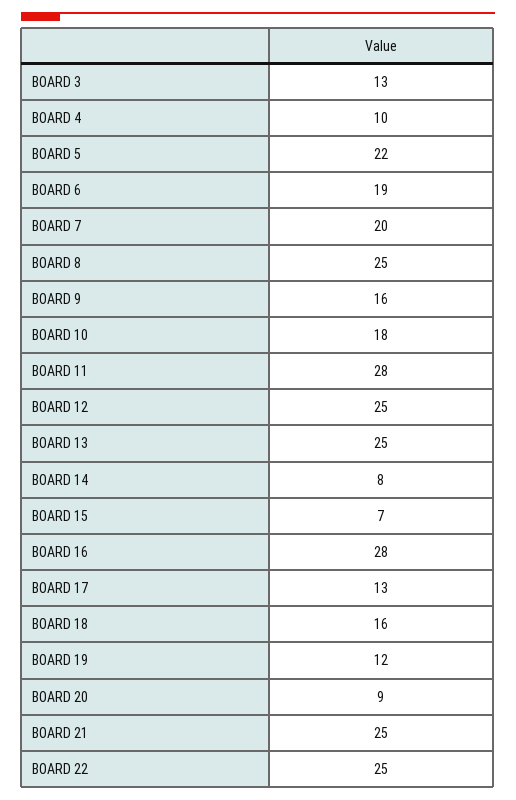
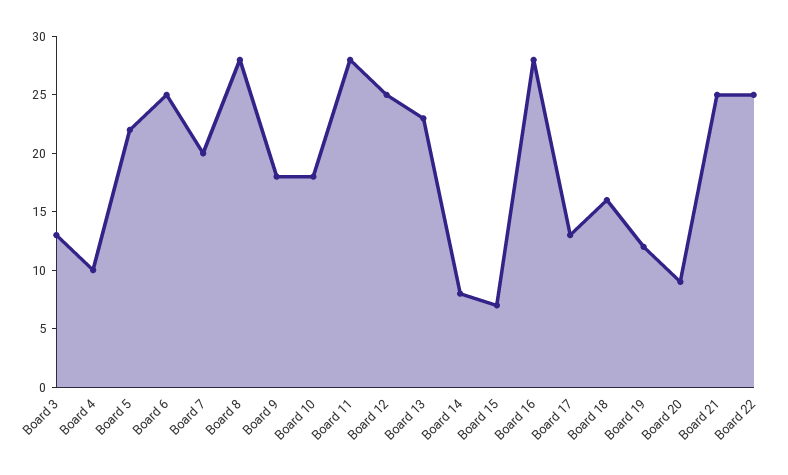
  {
    "BOARD 3": 13,
    "BOARD 4": 10,
    "BOARD 5": 22,
-   "BOARD 6": 19,
+   "BOARD 6": 25,
    "BOARD 7": 20,
-   "BOARD 8": 25,
+   "BOARD 8": 28,
-   "BOARD 9": 16,
+   "BOARD 9": 18,
    "BOARD 10": 18,
    "BOARD 11": 28,
    "BOARD 12": 25,
-   "BOARD 13": 25,
+   "BOARD 13": 23,
    "BOARD 14": 8,
    "BOARD 15": 7,
    "BOARD 16": 28,
    "BOARD 17": 13,
    "BOARD 18": 16,
    "BOARD 19": 12,
    "BOARD 20": 9,
    "BOARD 21": 25,
    "BOARD 22": 25
  }

